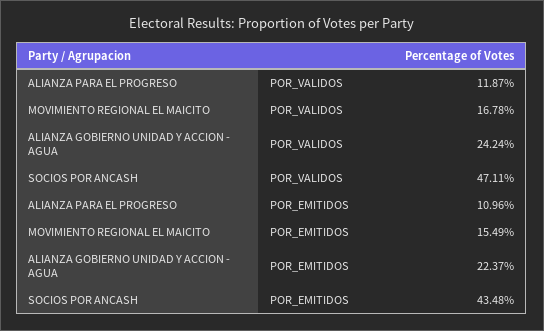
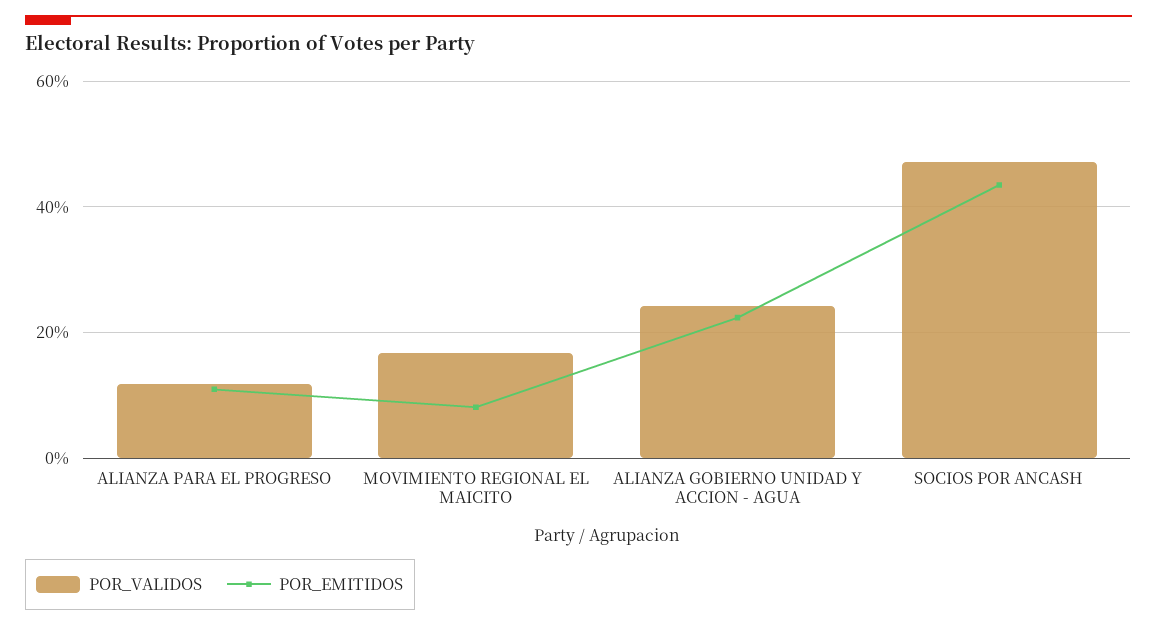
  {
    "POR_VALIDOS": {
      "ALIANZA PARA EL PROGRESO": 11.87,
      "MOVIMIENTO REGIONAL EL MAICITO": 16.78,
      "ALIANZA GOBIERNO UNIDAD Y ACCION - AGUA": 24.24,
      "SOCIOS POR ANCASH": 47.11
    },
    "POR_EMITIDOS": {
      "ALIANZA PARA EL PROGRESO": 10.96,
-     "MOVIMIENTO REGIONAL EL MAICITO": 15.49,
+     "MOVIMIENTO REGIONAL EL MAICITO": 8,
      "ALIANZA GOBIERNO UNIDAD Y ACCION - AGUA": 22.37,
      "SOCIOS POR ANCASH": 43.48
    }
  }

